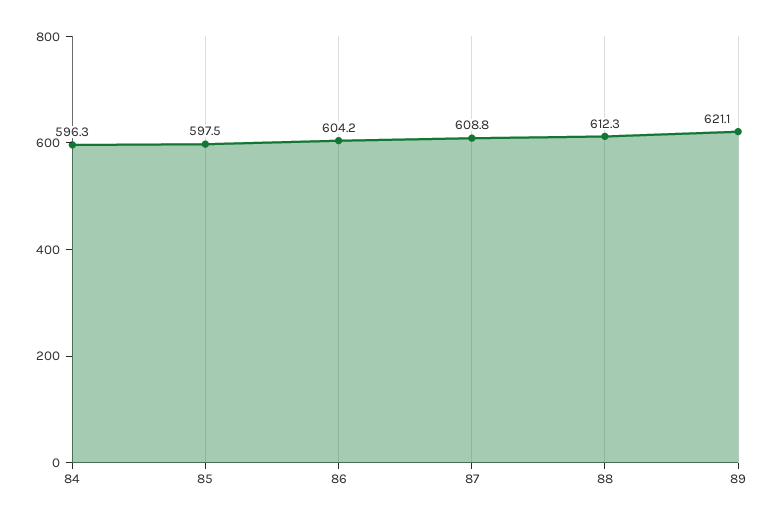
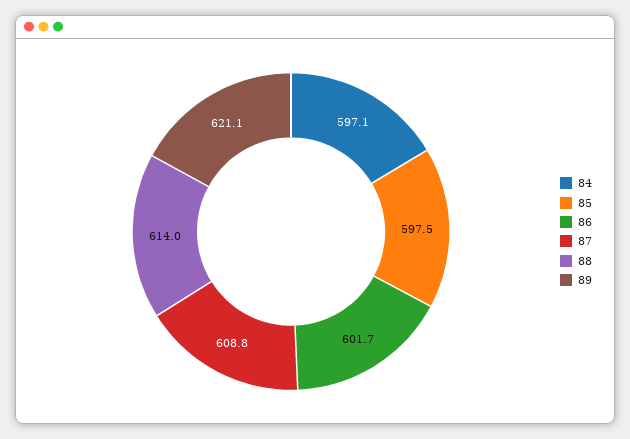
  {
-   "84": 596.3,
+   "84": 597.1,
    "85": 597.5,
-   "86": 604.2,
+   "86": 601.7,
    "87": 608.8,
-   "88": 612.3,
+   "88": 614,
    "89": 621.1
  }

